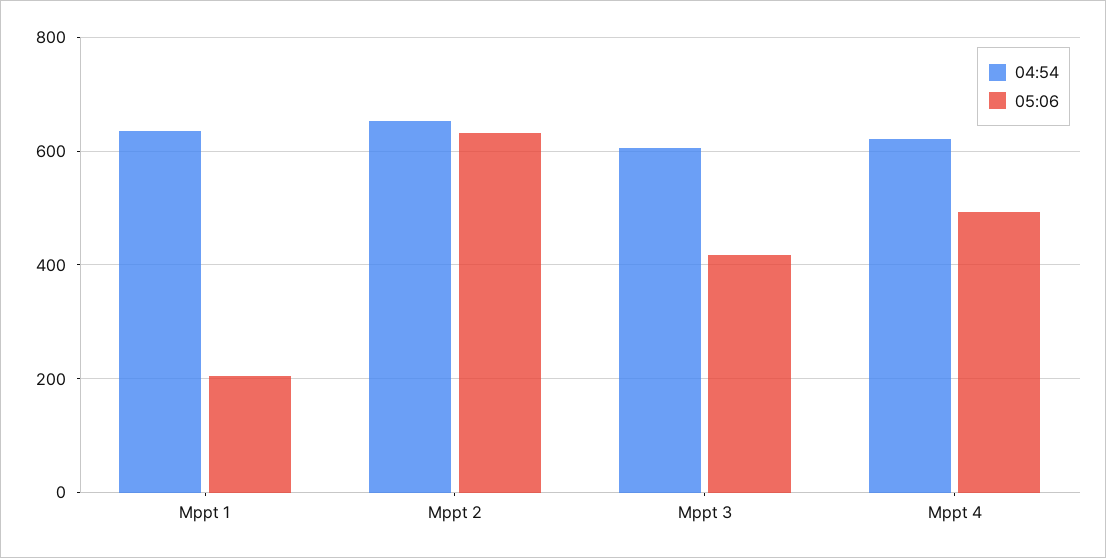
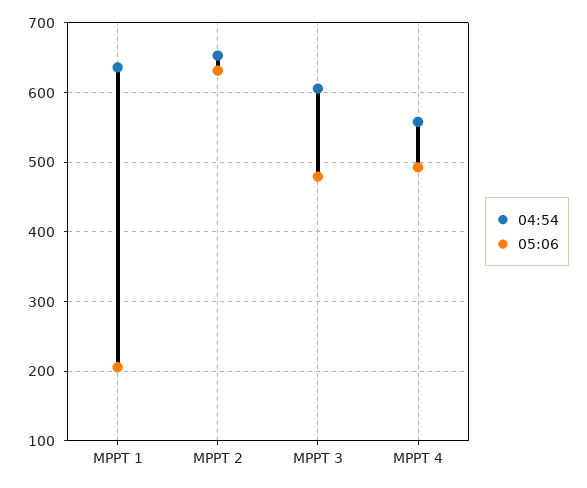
  {
    "04:54": {
      "Mppt 1": 640,
      "Mppt 2": 650,
      "Mppt 3": 610,
-     "Mppt 4": 620
+     "Mppt 4": 560
    },
    "05:06": {
      "Mppt 1": 210,
      "Mppt 2": 630,
-     "Mppt 3": 420,
+     "Mppt 3": 480,
      "Mppt 4": 490
    }
  }

